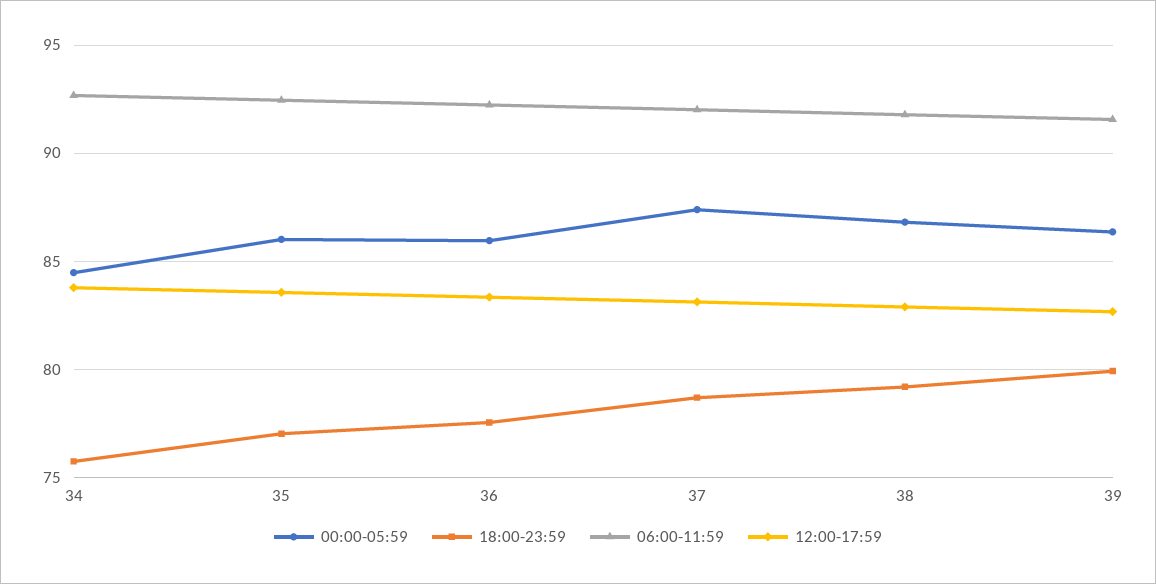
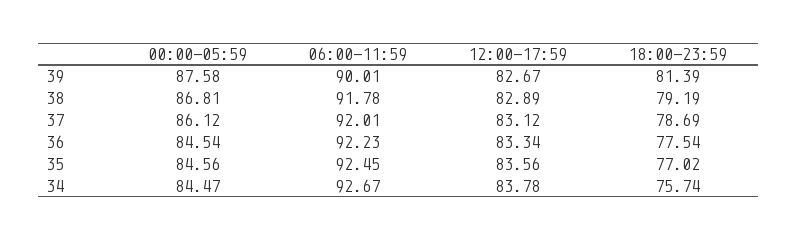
  {
    "00:00-05:59": {
      "34": 84.47,
-     "35": 86,
+     "35": 84.56,
-     "36": 86,
+     "36": 84.54,
-     "37": 87.5,
+     "37": 86.12,
      "38": 86.81,
-     "39": 86.5
+     "39": 87.58
    },
    "18:00-23:59": {
      "34": 75.74,
      "35": 77.02,
      "36": 77.54,
      "37": 78.69,
      "38": 79.19,
-     "39": 80
+     "39": 81.39
    },
    "06:00-11:59": {
      "34": 92.67,
      "35": 92.45,
      "36": 92.23,
      "37": 92.01,
      "38": 91.78,
-     "39": 91.5
+     "39": 90.01
    },
    "12:00-17:59": {
      "34": 83.78,
      "35": 83.56,
      "36": 83.34,
      "37": 83.12,
      "38": 82.89,
      "39": 82.67
    }
  }

